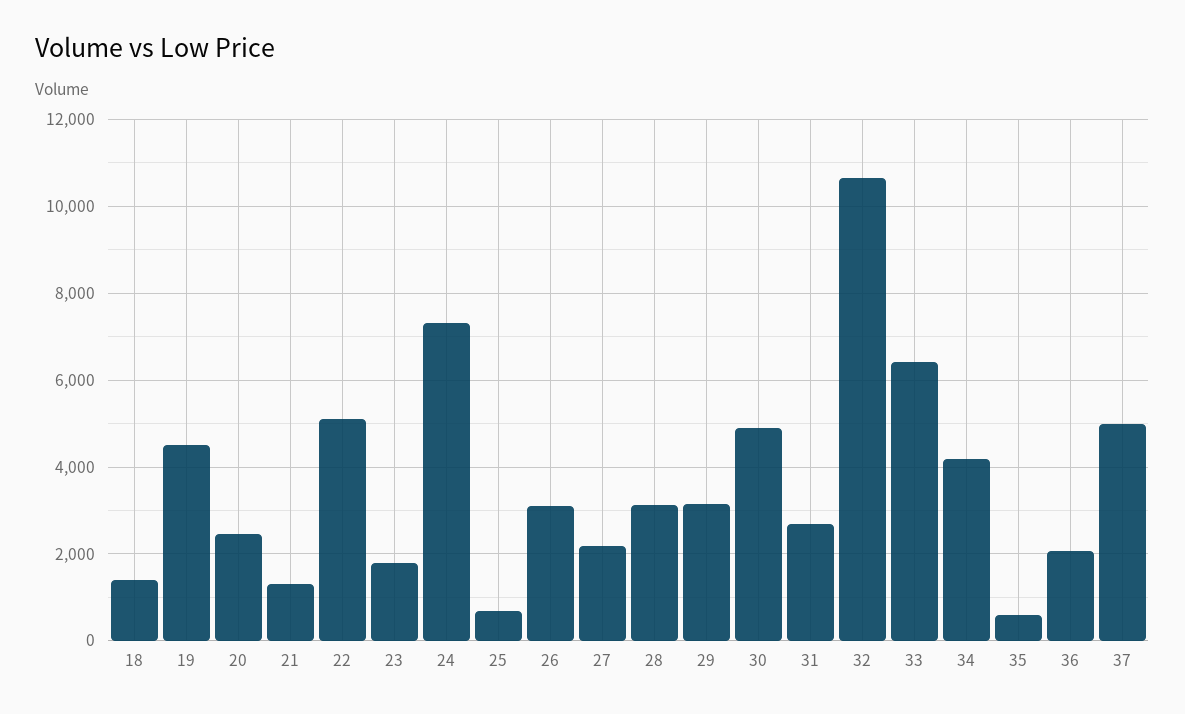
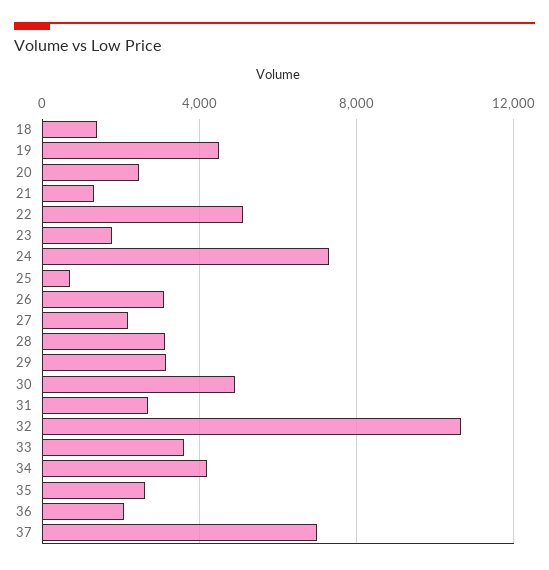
  {
    "18": 1400,
    "19": 4600,
    "20": 2400,
    "21": 1400,
    "22": 5200,
    "23": 1800,
    "24": 7400,
    "25": 600,
    "26": 3200,
    "27": 2200,
    "28": 3200,
    "29": 3200,
    "30": 4800,
    "31": 2600,
    "32": 10600,
-   "33": 6400,
+   "33": 3500,
    "34": 4200,
-   "35": 600,
+   "35": 2500,
    "36": 2000,
-   "37": 5000
+   "37": 7000
  }

